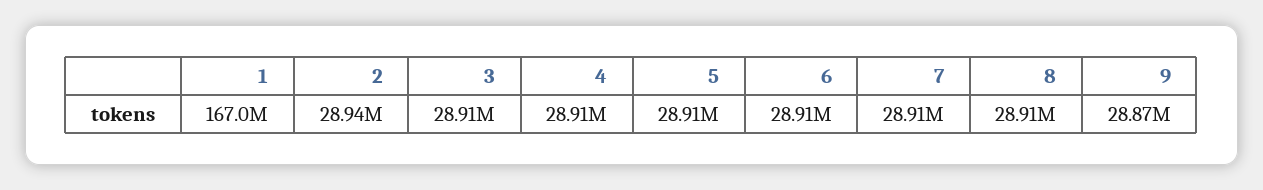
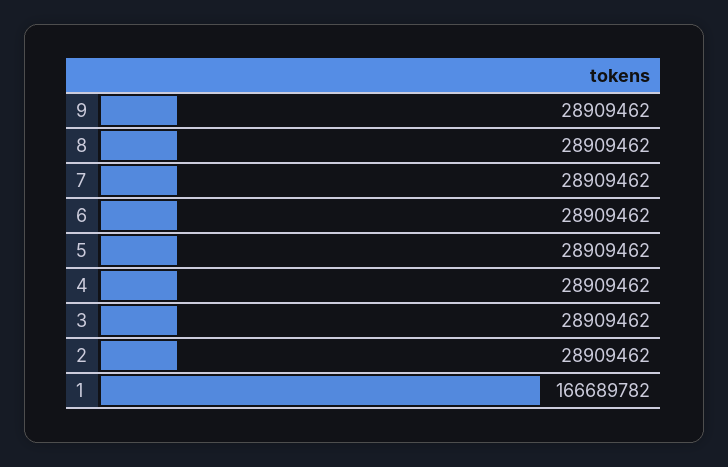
  {
-   "1": 167000000,
+   "1": 166689782,
-   "2": 28940000,
+   "2": 28909462,
    "3": 28909462,
    "4": 28909462,
    "5": 28909462,
    "6": 28909462,
    "7": 28909462,
    "8": 28909462,
-   "9": 28870000
+   "9": 28909462
  }

